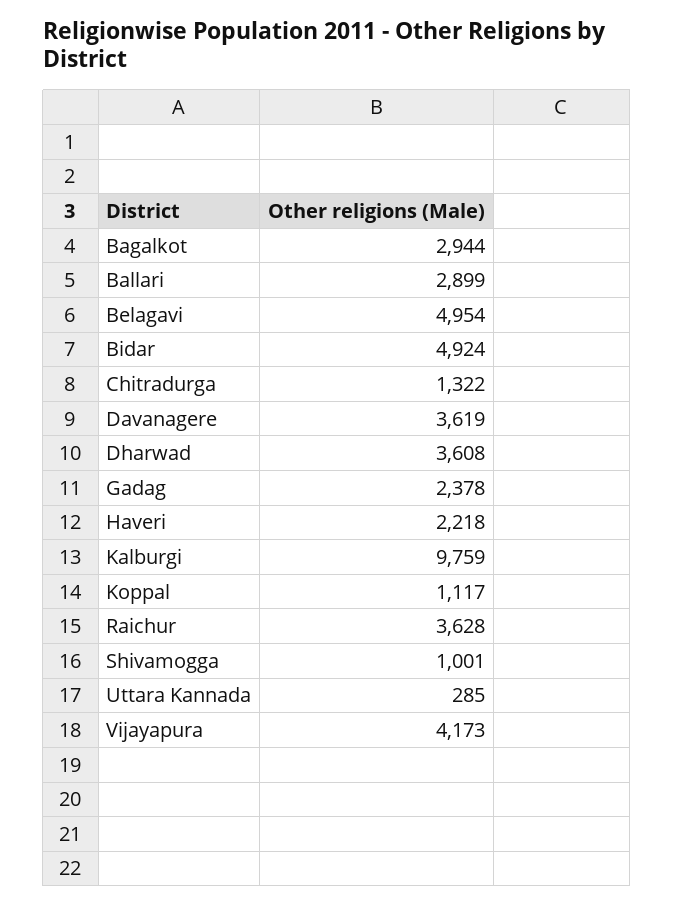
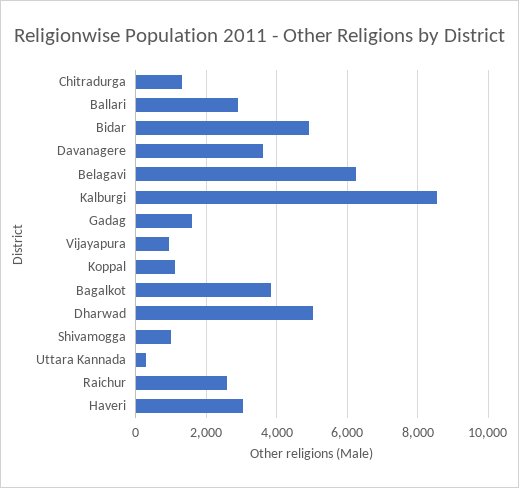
  {
-   "Bagalkot": 2944,
+   "Bagalkot": 3800,
    "Ballari": 2899,
-   "Belagavi": 4954,
+   "Belagavi": 6200,
    "Bidar": 4924,
    "Chitradurga": 1322,
    "Davanagere": 3619,
-   "Dharwad": 3608,
+   "Dharwad": 5000,
-   "Gadag": 2378,
+   "Gadag": 1600,
-   "Haveri": 2218,
+   "Haveri": 3000,
-   "Kalburgi": 9759,
+   "Kalburgi": 8600,
    "Koppal": 1117,
-   "Raichur": 3628,
+   "Raichur": 2600,
    "Shivamogga": 1001,
    "Uttara Kannada": 285,
-   "Vijayapura": 4173
+   "Vijayapura": 1000
  }

